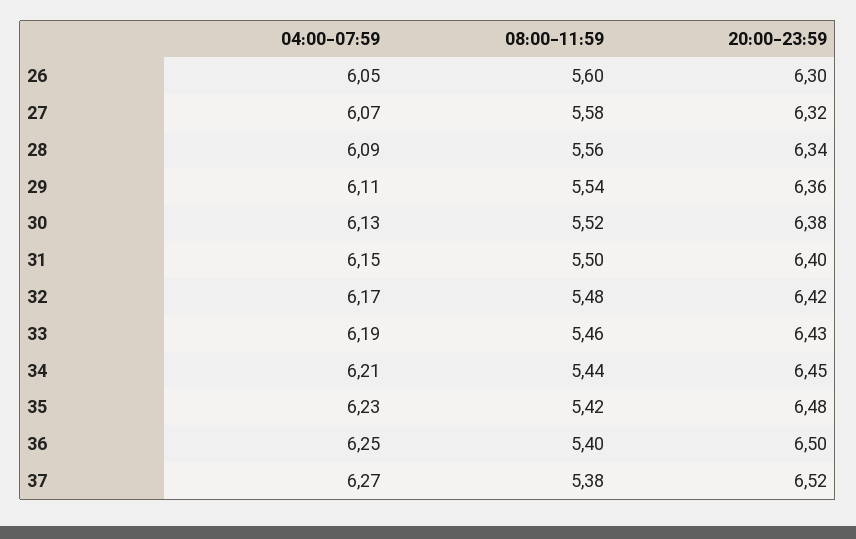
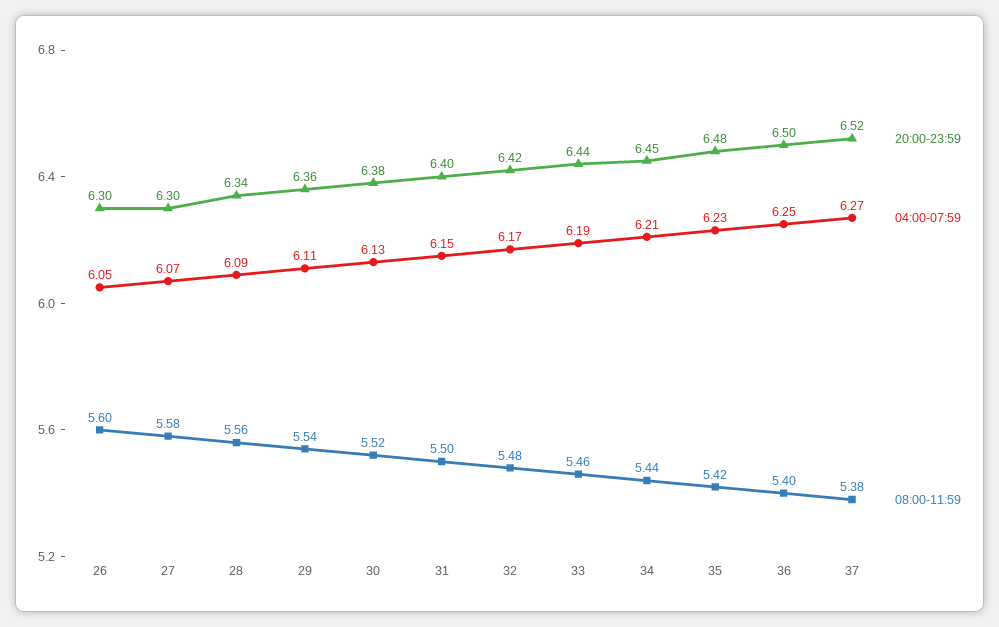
  {
    "04:00-07:59": {
      "26": 6.05,
      "27": 6.07,
      "28": 6.09,
      "29": 6.11,
      "30": 6.13,
      "31": 6.15,
      "32": 6.17,
      "33": 6.19,
      "34": 6.21,
      "35": 6.23,
      "36": 6.25,
      "37": 6.27
    },
    "08:00-11:59": {
      "26": 5.6,
      "27": 5.58,
      "28": 5.56,
      "29": 5.54,
      "30": 5.52,
      "31": 5.5,
      "32": 5.48,
      "33": 5.46,
      "34": 5.44,
      "35": 5.42,
      "36": 5.4,
      "37": 5.38
    },
    "20:00-23:59": {
      "26": 6.3,
-     "27": 6.32,
+     "27": 6.3,
      "28": 6.34,
      "29": 6.36,
      "30": 6.38,
      "31": 6.4,
      "32": 6.42,
-     "33": 6.43,
+     "33": 6.44,
      "34": 6.45,
      "35": 6.48,
      "36": 6.5,
      "37": 6.52
    }
  }

